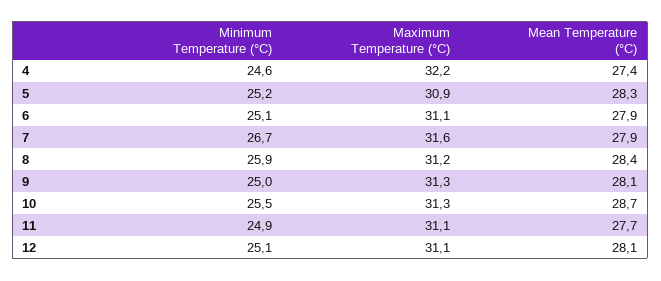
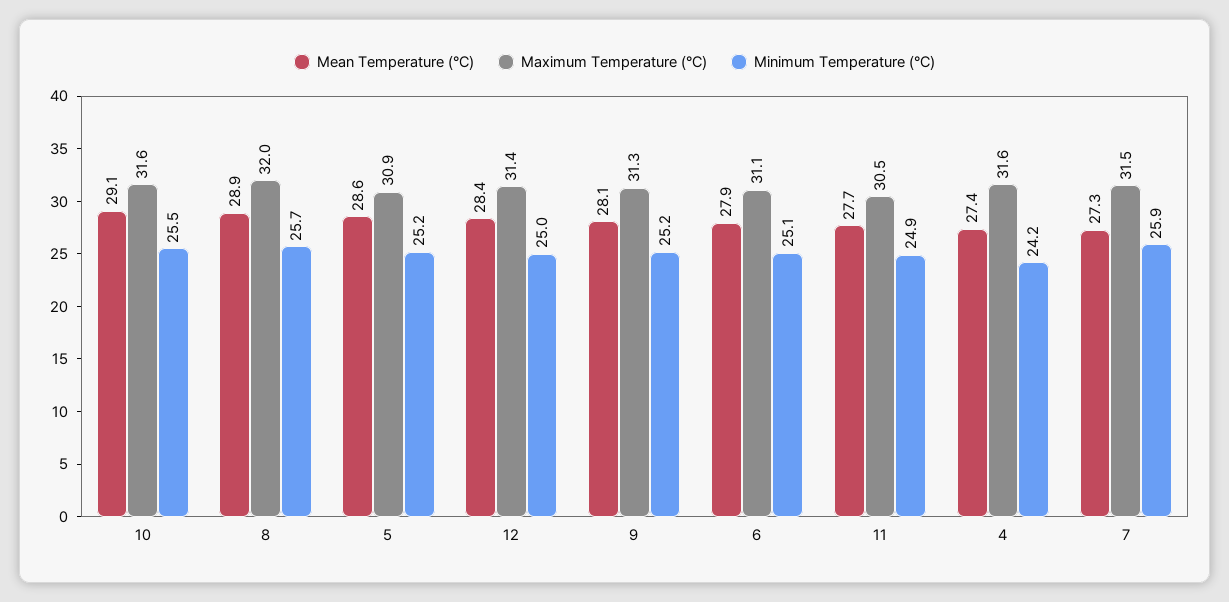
  {
    "Minimum Temperature (°C)": {
-     "4": 24.6,
+     "4": 24.2,
      "5": 25.2,
      "6": 25.1,
-     "7": 26.7,
+     "7": 25.9,
-     "8": 25.9,
+     "8": 25.7,
-     "9": 25,
+     "9": 25.2,
      "10": 25.5,
      "11": 24.9,
-     "12": 25.1
+     "12": 25
    },
    "Maximum Temperature (°C)": {
-     "4": 32.2,
+     "4": 31.6,
      "5": 30.9,
      "6": 31.1,
-     "7": 31.6,
+     "7": 31.5,
-     "8": 31.2,
+     "8": 32,
      "9": 31.3,
-     "10": 31.3,
+     "10": 31.6,
-     "11": 31.1,
+     "11": 30.5,
-     "12": 31.1
+     "12": 31.4
    },
    "Mean Temperature (°C)": {
      "4": 27.4,
-     "5": 28.3,
+     "5": 28.6,
      "6": 27.9,
-     "7": 27.9,
+     "7": 27.3,
-     "8": 28.4,
+     "8": 28.9,
      "9": 28.1,
-     "10": 28.7,
+     "10": 29.1,
      "11": 27.7,
-     "12": 28.1
+     "12": 28.4
    }
  }

